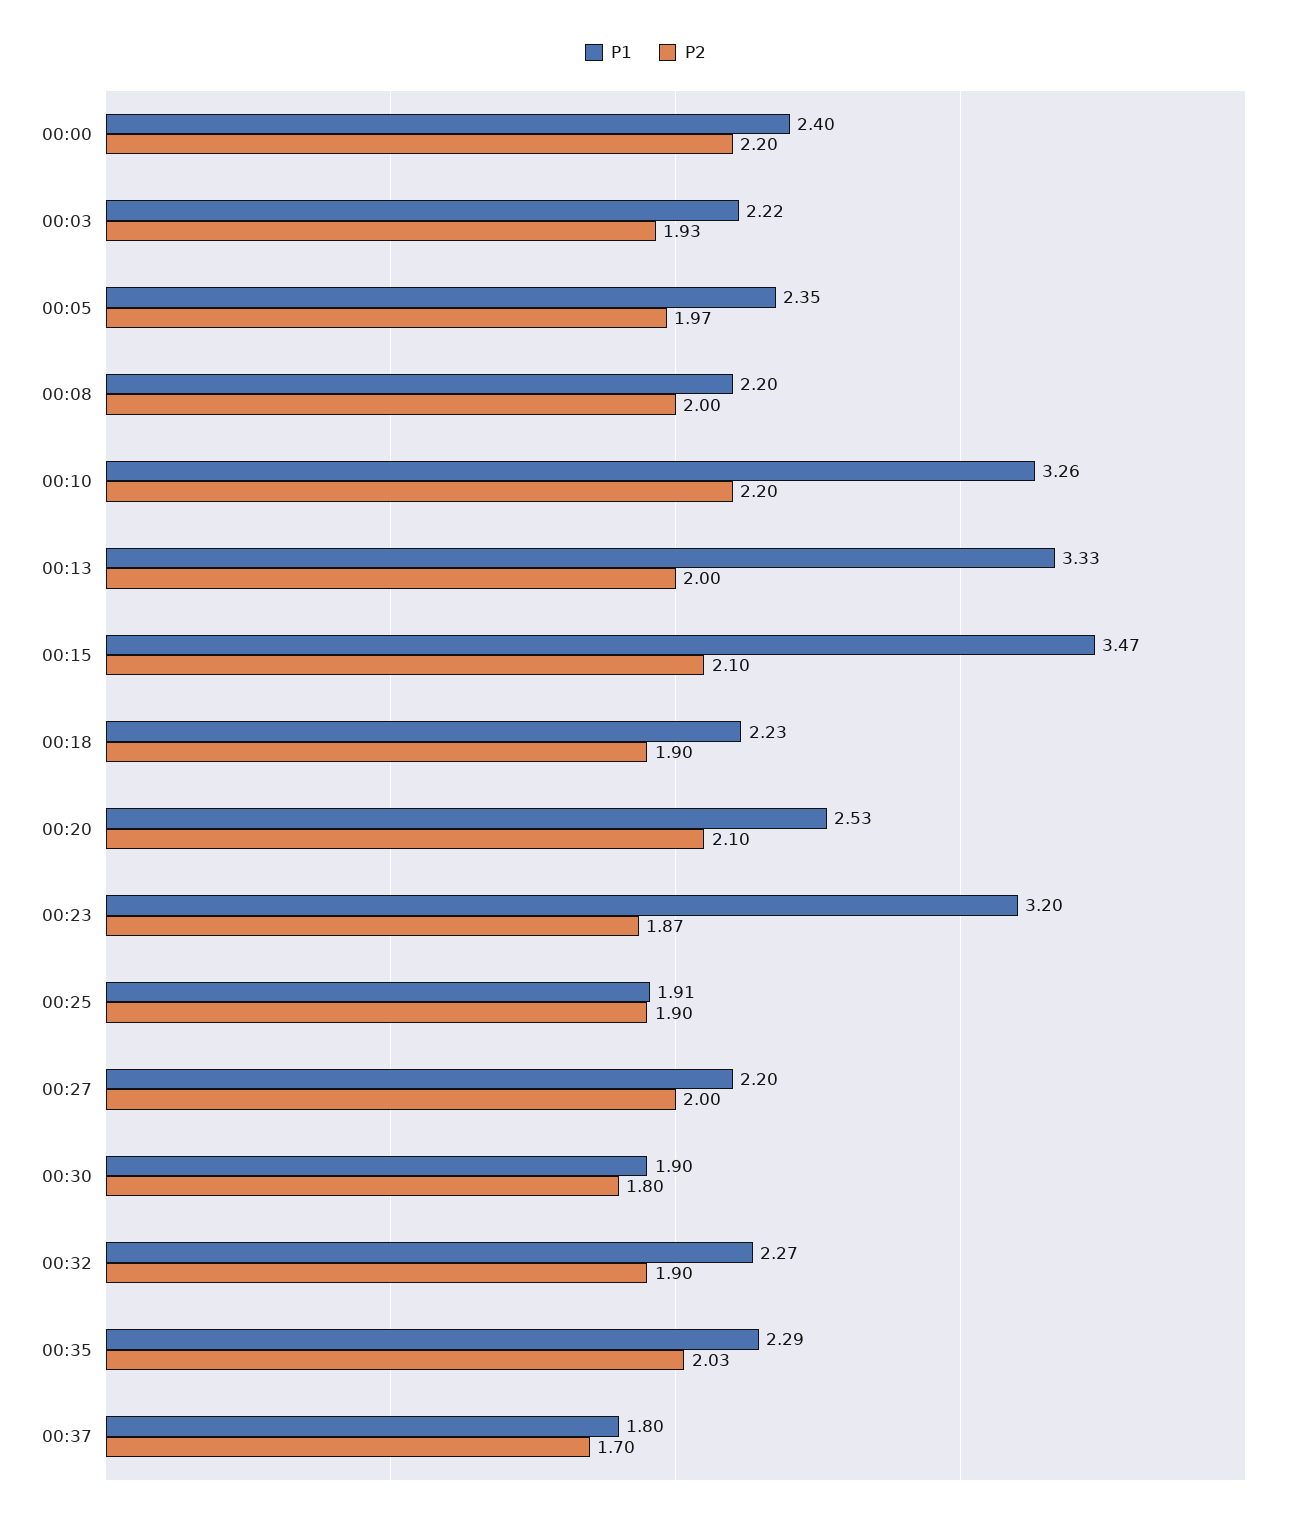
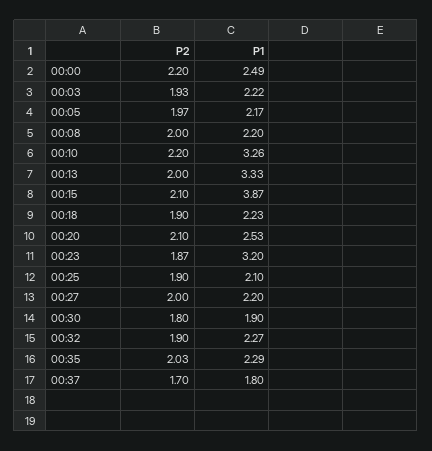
  {
    "P1": {
-     "00:00": 2.4,
+     "00:00": 2.49,
      "00:03": 2.22,
-     "00:05": 2.35,
+     "00:05": 2.17,
      "00:08": 2.2,
      "00:10": 3.26,
      "00:13": 3.33,
-     "00:15": 3.47,
+     "00:15": 3.87,
      "00:18": 2.23,
      "00:20": 2.53,
      "00:23": 3.2,
-     "00:25": 1.91,
+     "00:25": 2.1,
      "00:27": 2.2,
      "00:30": 1.9,
      "00:32": 2.27,
      "00:35": 2.29,
      "00:37": 1.8
    },
    "P2": {
      "00:00": 2.2,
      "00:03": 1.93,
      "00:05": 1.97,
      "00:08": 2,
      "00:10": 2.2,
      "00:13": 2,
      "00:15": 2.1,
      "00:18": 1.9,
      "00:20": 2.1,
      "00:23": 1.87,
      "00:25": 1.9,
      "00:27": 2,
      "00:30": 1.8,
      "00:32": 1.9,
      "00:35": 2.03,
      "00:37": 1.7
    }
  }

